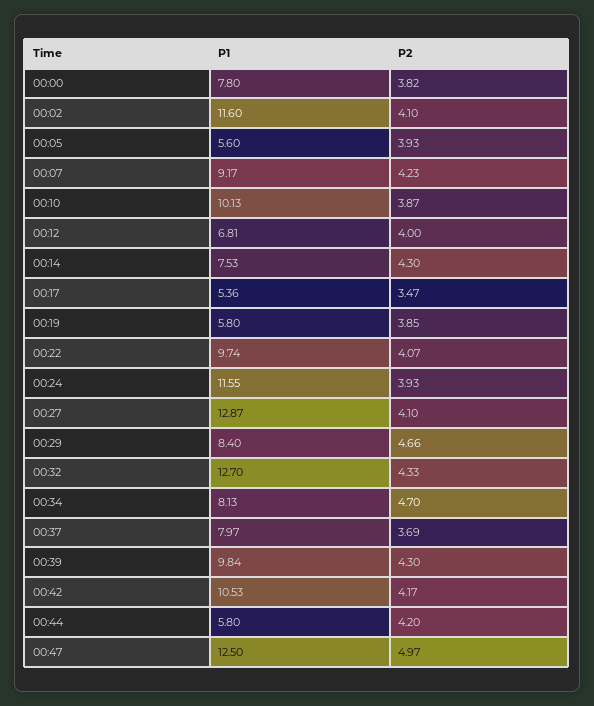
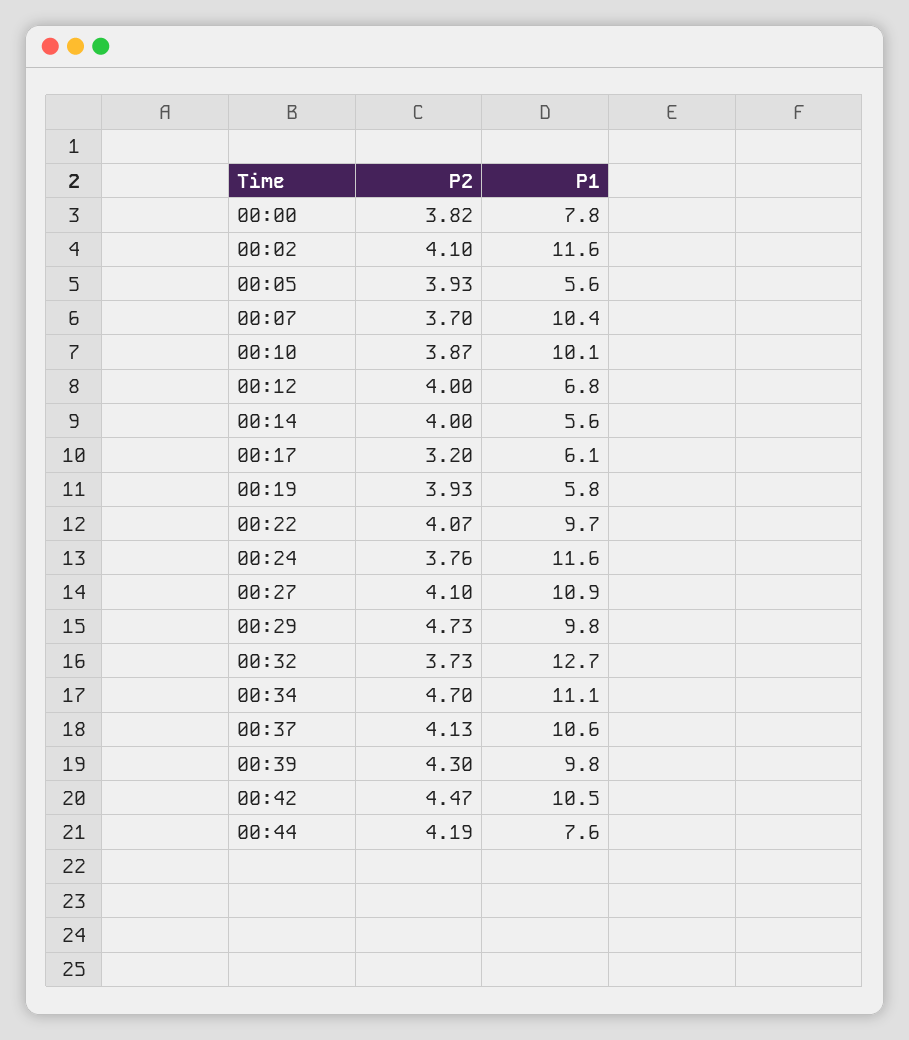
  {
    "P1": {
      "00:00": 7.8,
      "00:02": 11.6,
      "00:05": 5.6,
-     "00:07": 9.17,
+     "00:07": 10.4,
      "00:10": 10.13,
      "00:12": 6.81,
-     "00:14": 7.53,
+     "00:14": 5.6,
-     "00:17": 5.36,
+     "00:17": 6.1,
      "00:19": 5.8,
      "00:22": 9.74,
      "00:24": 11.55,
-     "00:27": 12.87,
+     "00:27": 10.9,
-     "00:29": 8.4,
+     "00:29": 9.8,
      "00:32": 12.7,
-     "00:34": 8.13,
+     "00:34": 11.1,
-     "00:37": 7.97,
+     "00:37": 10.6,
      "00:39": 9.84,
      "00:42": 10.53,
-     "00:44": 5.8,
+     "00:44": 7.6
-     "00:47": 12.5
    },
    "P2": {
      "00:00": 3.82,
      "00:02": 4.1,
      "00:05": 3.93,
-     "00:07": 4.23,
+     "00:07": 3.7,
      "00:10": 3.87,
      "00:12": 4,
-     "00:14": 4.3,
+     "00:14": 4,
-     "00:17": 3.47,
+     "00:17": 3.2,
-     "00:19": 3.85,
+     "00:19": 3.93,
      "00:22": 4.07,
-     "00:24": 3.93,
+     "00:24": 3.76,
      "00:27": 4.1,
-     "00:29": 4.66,
+     "00:29": 4.73,
-     "00:32": 4.33,
+     "00:32": 3.73,
      "00:34": 4.7,
-     "00:37": 3.69,
+     "00:37": 4.13,
      "00:39": 4.3,
-     "00:42": 4.17,
+     "00:42": 4.47,
-     "00:44": 4.2,
+     "00:44": 4.19
-     "00:47": 4.97
    }
  }

